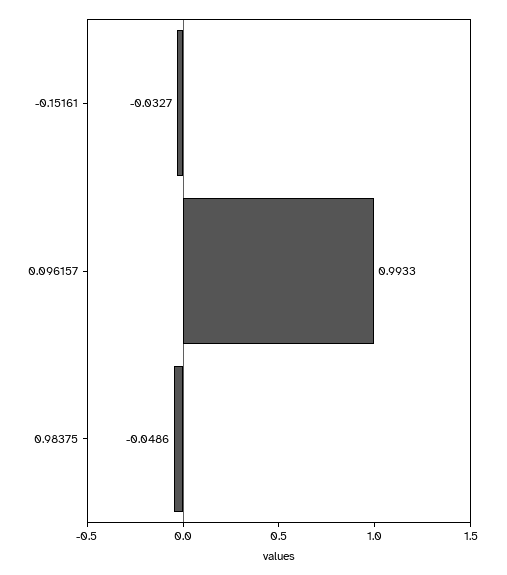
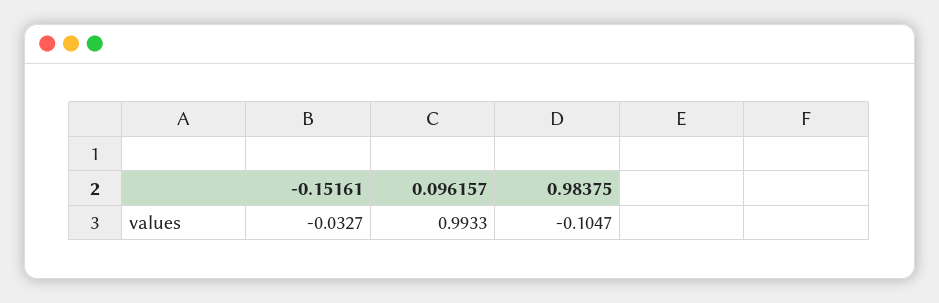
  {
    "-0.15161": -0.0327,
    "0.096157": 0.9933,
-   "0.98375": -0.0486
+   "0.98375": -0.1047
  }

